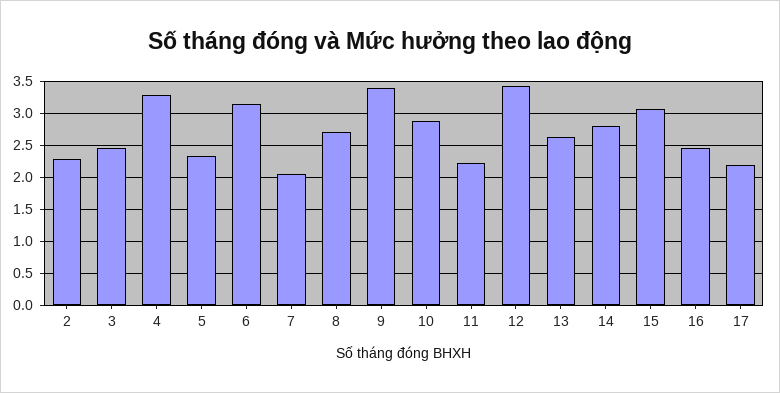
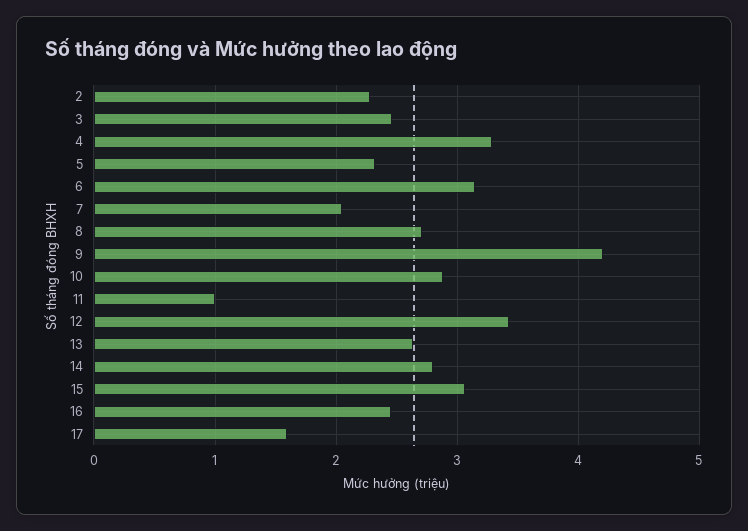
  {
    "2": 2.3,
    "3": 2.5,
    "4": 3.3,
    "5": 2.3,
    "6": 3.2,
    "7": 2,
    "8": 2.7,
-   "9": 3.4,
+   "9": 4.2,
    "10": 2.9,
-   "11": 2.2,
+   "11": 1,
    "12": 3.4,
    "13": 2.6,
    "14": 2.8,
    "15": 3.1,
    "16": 2.5,
-   "17": 2.2
+   "17": 1.6
  }

